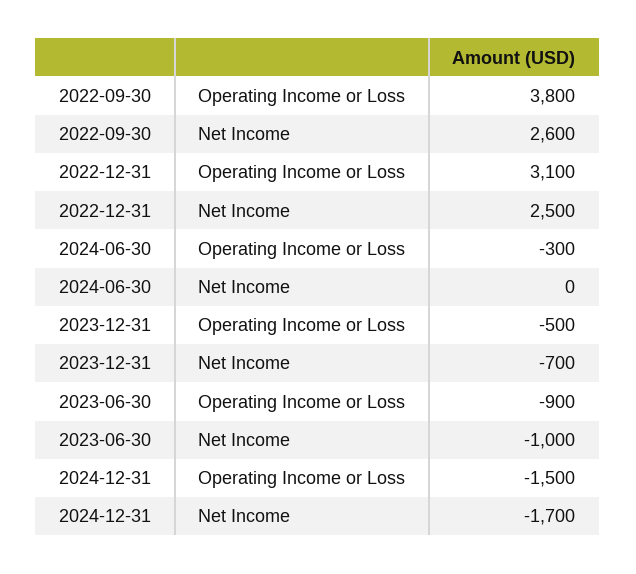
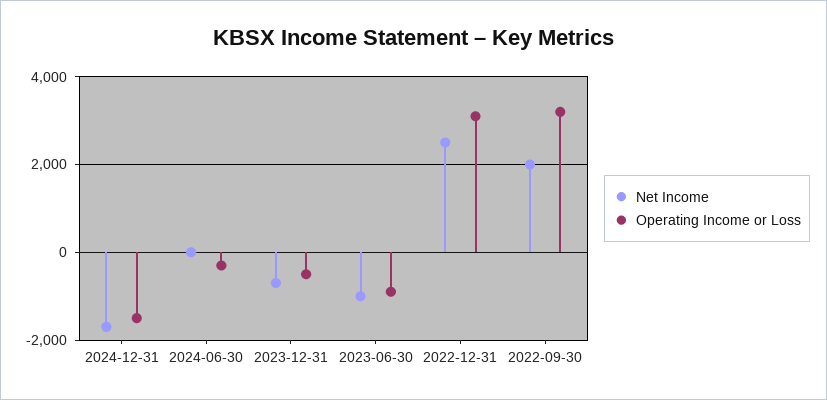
  {
    "Operating Income or Loss": {
-     "2022-09-30": 3800,
+     "2022-09-30": 3200,
      "2022-12-31": 3100,
      "2024-06-30": -300,
      "2023-12-31": -500,
      "2023-06-30": -900,
      "2024-12-31": -1500
    },
    "Net Income": {
-     "2022-09-30": 2600,
+     "2022-09-30": 2000,
      "2022-12-31": 2500,
      "2024-06-30": 0,
      "2023-12-31": -700,
      "2023-06-30": -1000,
      "2024-12-31": -1700
    }
  }

